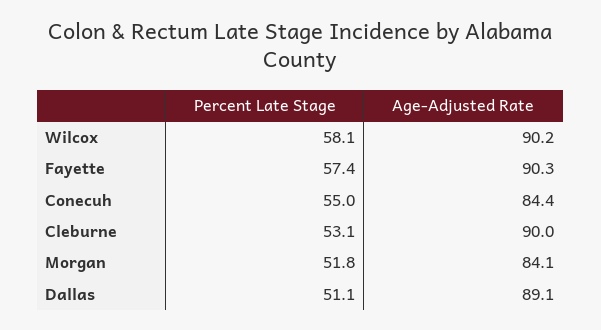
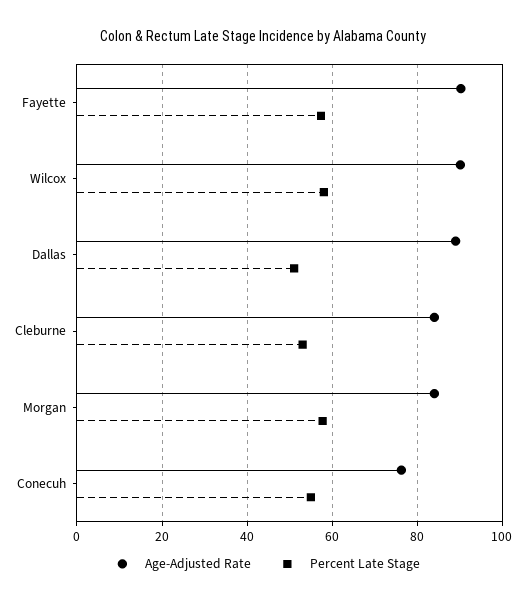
  {
    "Percent Late Stage": {
      "Wilcox": 58.1,
      "Fayette": 57.4,
      "Conecuh": 55,
      "Cleburne": 53.1,
-     "Morgan": 51.8,
+     "Morgan": 58,
      "Dallas": 51.1
    },
    "Age-Adjusted Rate": {
      "Wilcox": 90.2,
      "Fayette": 90.3,
-     "Conecuh": 84.4,
+     "Conecuh": 76,
-     "Cleburne": 90,
+     "Cleburne": 84,
      "Morgan": 84.1,
      "Dallas": 89.1
    }
  }

